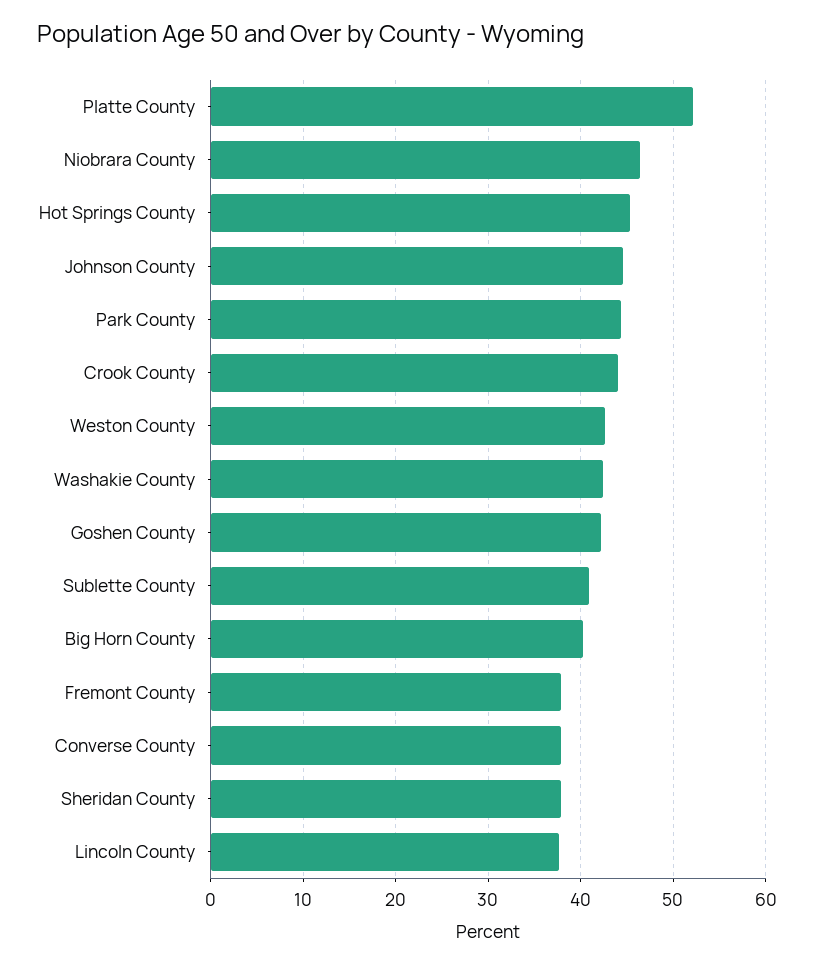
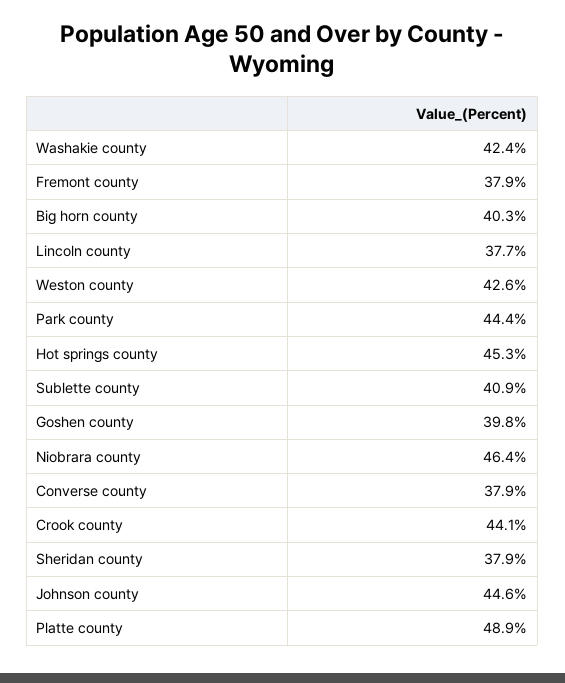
  {
-   "Platte County": 52,
+   "Platte County": 48.9,
    "Niobrara County": 46.4,
    "Hot Springs County": 45.3,
    "Johnson County": 44.6,
    "Park County": 44.4,
    "Crook County": 44.1,
    "Weston County": 42.6,
    "Washakie County": 42.4,
-   "Goshen County": 42,
+   "Goshen County": 39.8,
    "Sublette County": 40.9,
    "Big Horn County": 40.3,
    "Fremont County": 37.9,
    "Converse County": 37.9,
    "Sheridan County": 37.9,
    "Lincoln County": 37.7
  }

